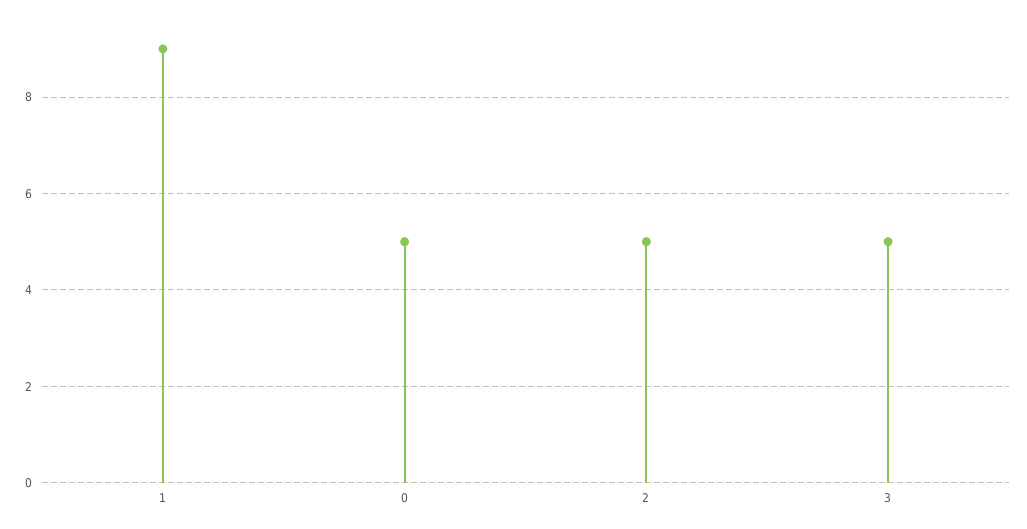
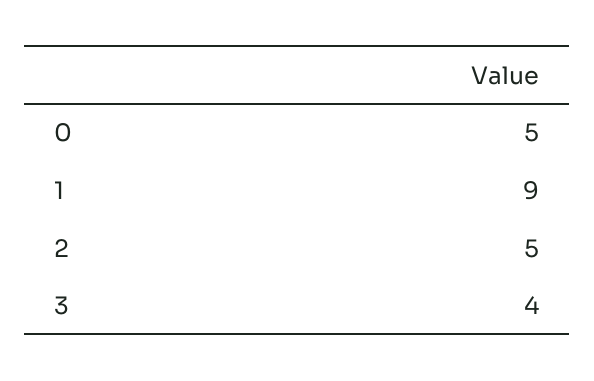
  {
    "1": 9,
    "0": 5,
    "2": 5,
-   "3": 5
+   "3": 4
  }

